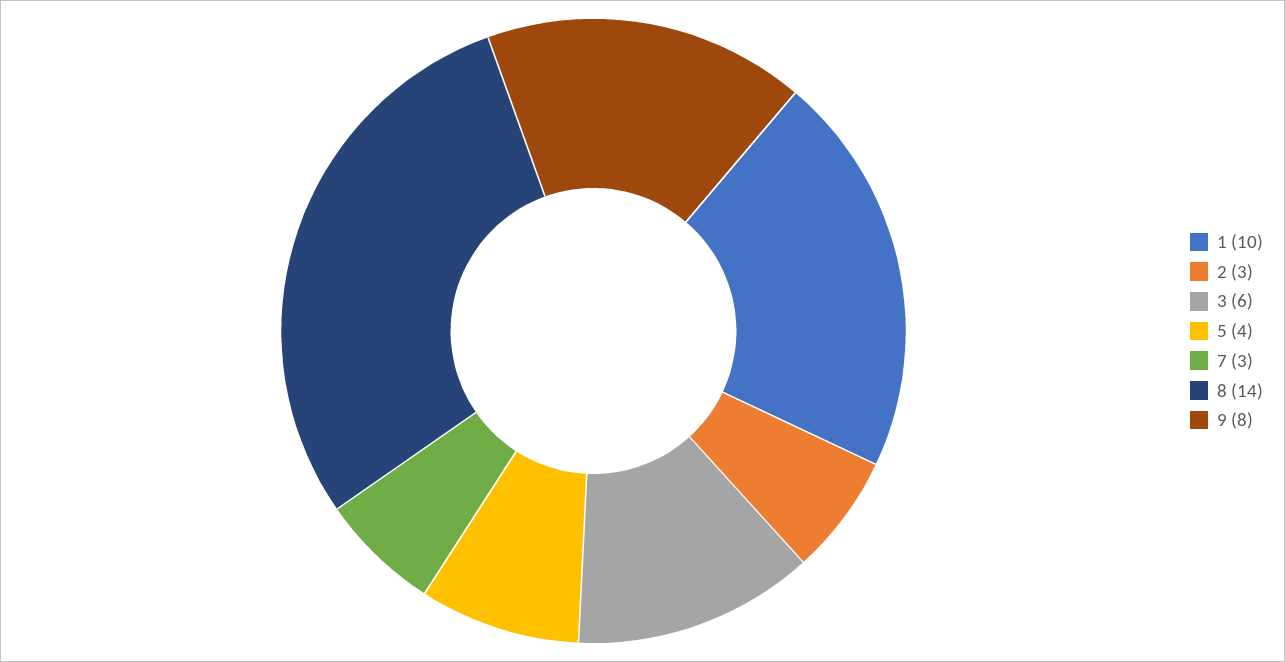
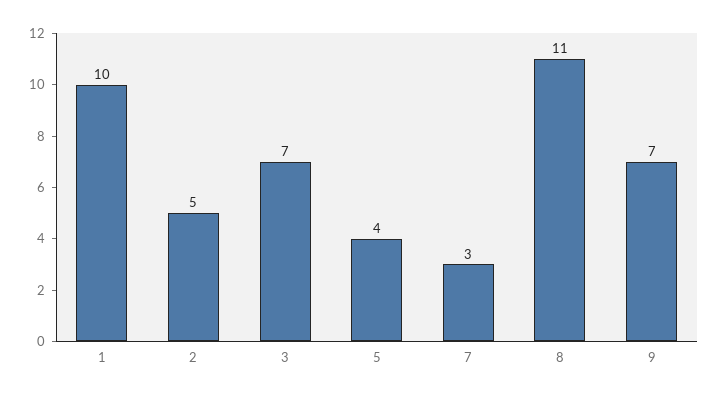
  {
    "1": 10,
-   "2": 3,
+   "2": 5,
-   "3": 6,
+   "3": 7,
    "5": 4,
    "7": 3,
-   "8": 14,
+   "8": 11,
-   "9": 8
+   "9": 7
  }

